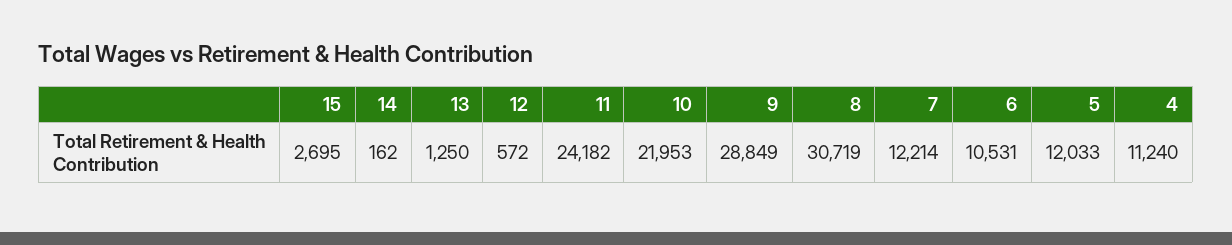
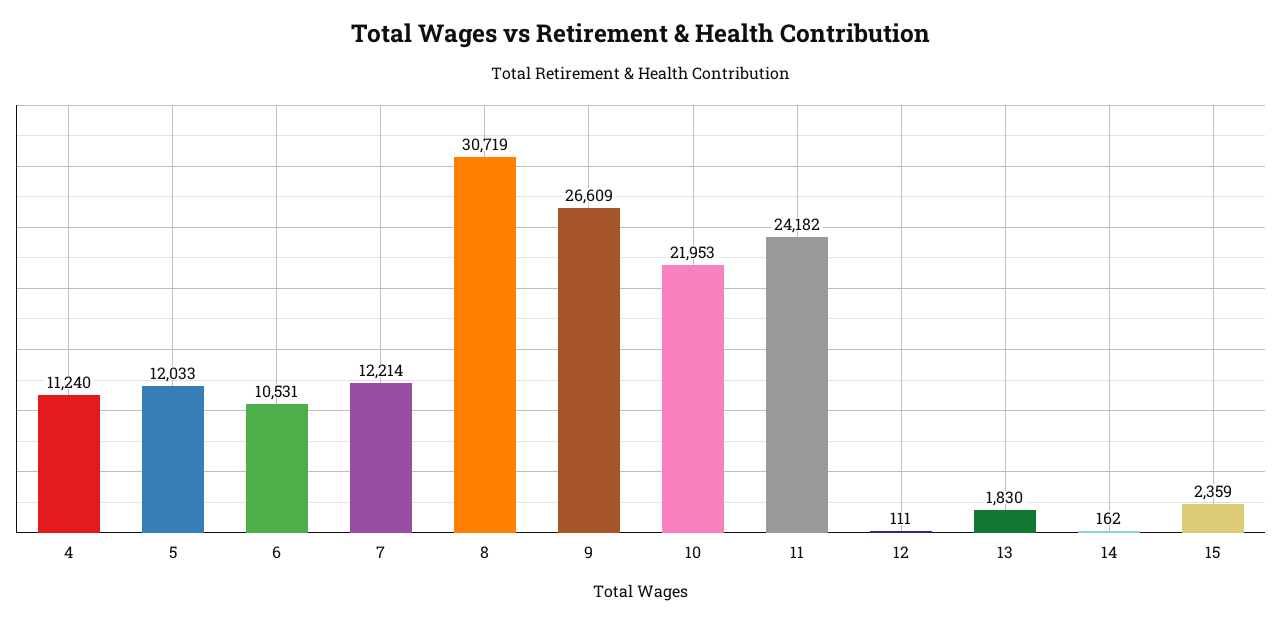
  {
-   "15": 2695,
+   "15": 2359,
    "14": 162,
-   "13": 1250,
+   "13": 1830,
-   "12": 572,
+   "12": 111,
    "11": 24182,
    "10": 21953,
-   "9": 28849,
+   "9": 26609,
    "8": 30719,
    "7": 12214,
    "6": 10531,
    "5": 12033,
    "4": 11240
  }

